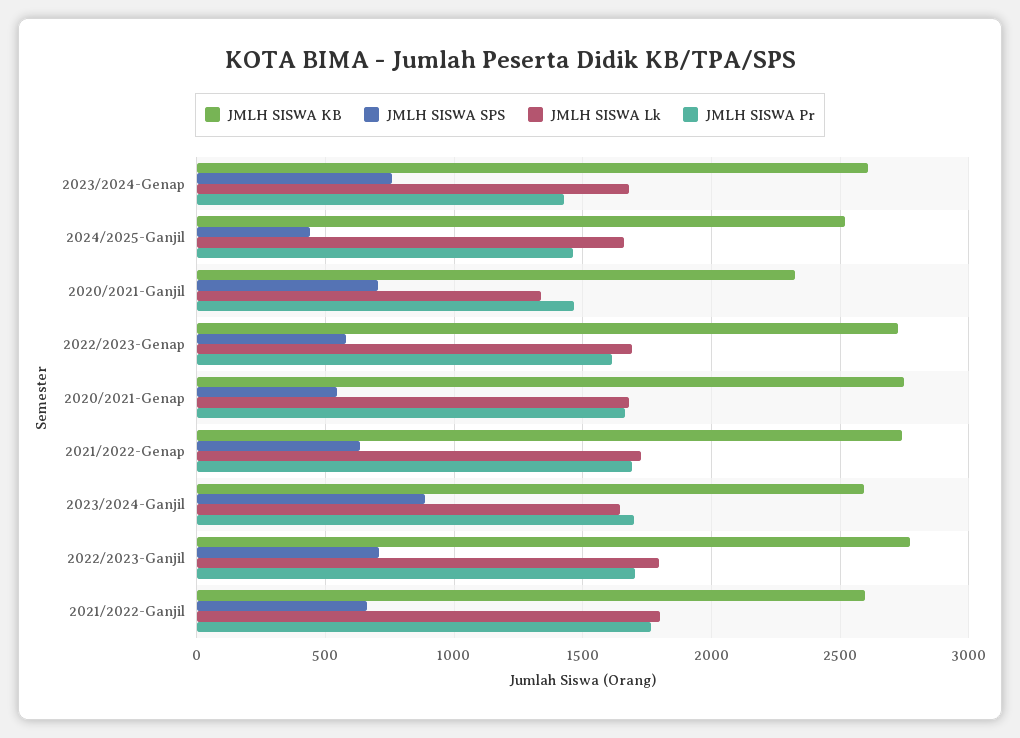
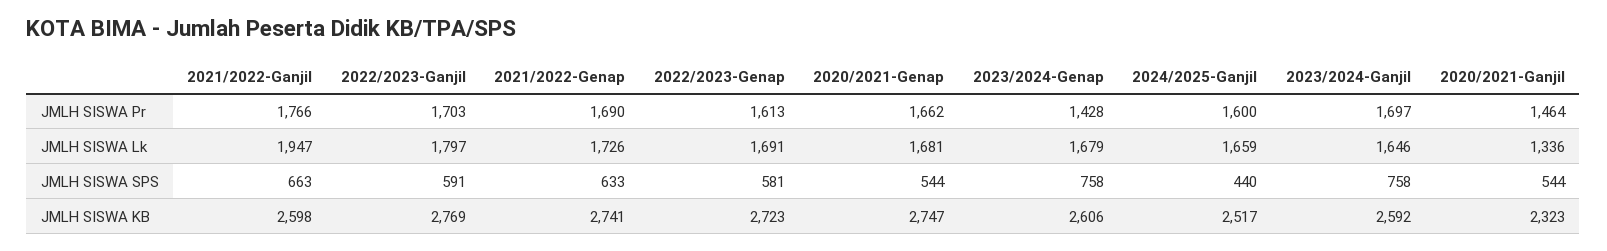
  {
    "JMLH SISWA KB": {
      "2023/2024-Genap": 2606,
      "2024/2025-Ganjil": 2517,
      "2020/2021-Ganjil": 2323,
      "2022/2023-Genap": 2723,
      "2020/2021-Genap": 2747,
      "2021/2022-Genap": 2741,
      "2023/2024-Ganjil": 2592,
      "2022/2023-Ganjil": 2769,
      "2021/2022-Ganjil": 2598
    },
    "JMLH SISWA SPS": {
      "2023/2024-Genap": 758,
      "2024/2025-Ganjil": 440,
-     "2020/2021-Ganjil": 700,
+     "2020/2021-Ganjil": 544,
      "2022/2023-Genap": 581,
      "2020/2021-Genap": 544,
      "2021/2022-Genap": 633,
-     "2023/2024-Ganjil": 900,
+     "2023/2024-Ganjil": 758,
-     "2022/2023-Ganjil": 700,
+     "2022/2023-Ganjil": 591,
      "2021/2022-Ganjil": 663
    },
    "JMLH SISWA Lk": {
      "2023/2024-Genap": 1679,
      "2024/2025-Ganjil": 1659,
      "2020/2021-Ganjil": 1336,
      "2022/2023-Genap": 1691,
      "2020/2021-Genap": 1681,
      "2021/2022-Genap": 1726,
      "2023/2024-Ganjil": 1646,
      "2022/2023-Ganjil": 1797,
-     "2021/2022-Ganjil": 1800
+     "2021/2022-Ganjil": 1947
    },
    "JMLH SISWA Pr": {
      "2023/2024-Genap": 1428,
-     "2024/2025-Ganjil": 1450,
+     "2024/2025-Ganjil": 1600,
      "2020/2021-Ganjil": 1464,
      "2022/2023-Genap": 1613,
      "2020/2021-Genap": 1662,
      "2021/2022-Genap": 1690,
      "2023/2024-Ganjil": 1697,
      "2022/2023-Ganjil": 1703,
      "2021/2022-Ganjil": 1766
    }
  }

